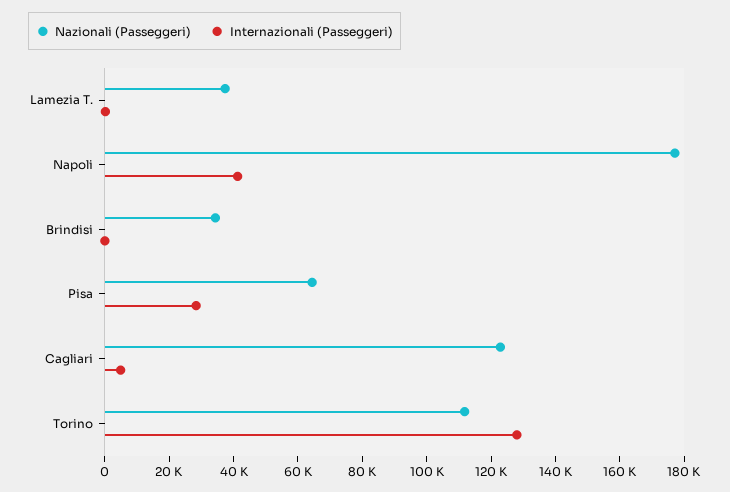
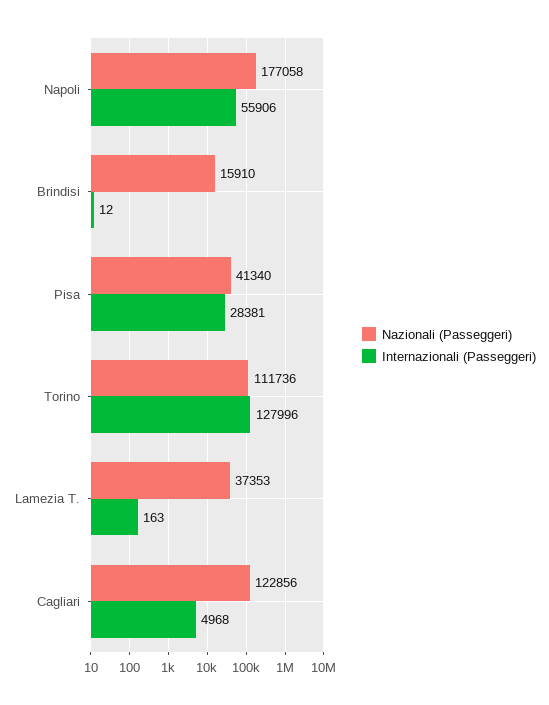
  {
    "Nazionali (Passeggeri)": {
      "Lamezia T.": 37353,
      "Napoli": 177058,
-     "Brindisi": 35000,
+     "Brindisi": 15910,
-     "Pisa": 65000,
+     "Pisa": 41340,
      "Cagliari": 122856,
      "Torino": 111736
    },
    "Internazionali (Passeggeri)": {
      "Lamezia T.": 163,
-     "Napoli": 40000,
+     "Napoli": 55906,
      "Brindisi": 12,
      "Pisa": 28381,
      "Cagliari": 4968,
      "Torino": 127996
    }
  }

